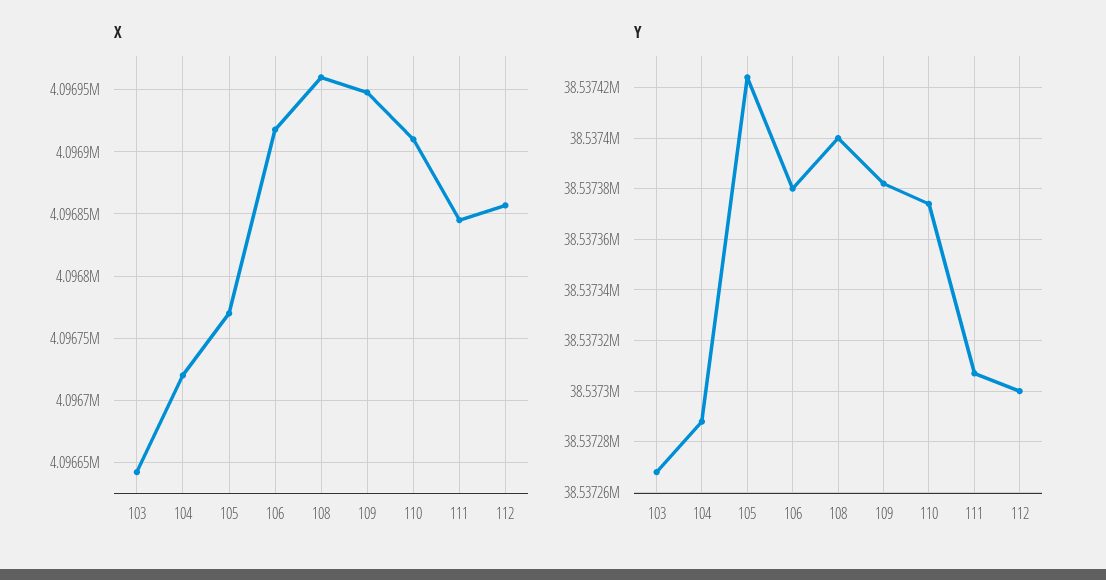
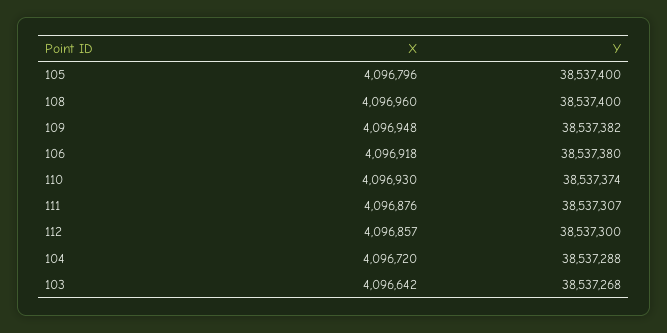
  {
    "X": {
      "103": 4096642,
      "104": 4096720,
-     "105": 4096770,
+     "105": 4096796,
      "106": 4096918,
      "108": 4096960,
      "109": 4096948,
-     "110": 4096910,
+     "110": 4096930,
-     "111": 4096845,
+     "111": 4096876,
      "112": 4096857
    },
    "Y": {
      "103": 38537268,
      "104": 38537288,
-     "105": 38537425,
+     "105": 38537400,
      "106": 38537380,
      "108": 38537400,
      "109": 38537382,
      "110": 38537374,
      "111": 38537307,
      "112": 38537300
    }
  }

